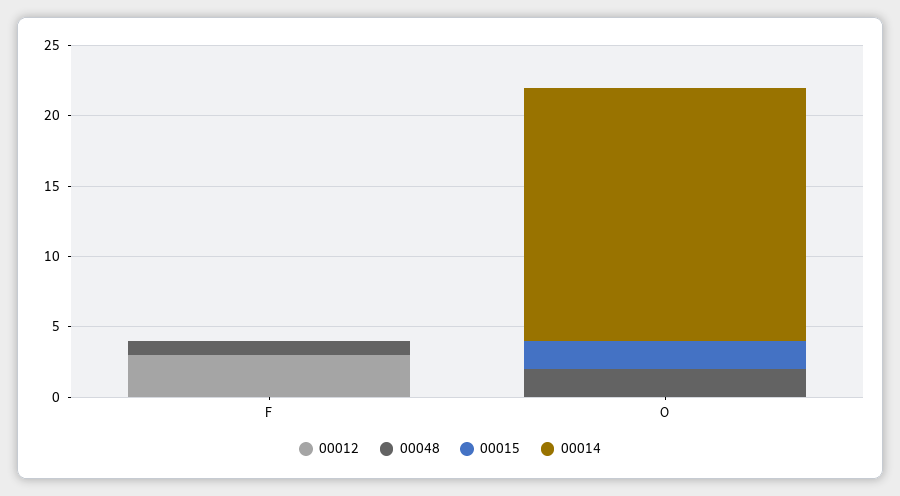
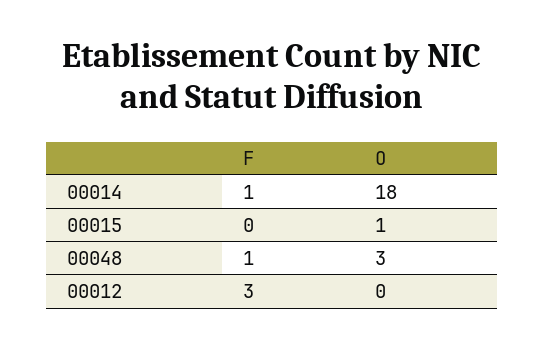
  {
    "00012": {
      "F": 3,
      "O": 0
    },
    "00048": {
      "F": 1,
-     "O": 2
+     "O": 3
    },
    "00015": {
      "F": 0,
-     "O": 2
+     "O": 1
    },
    "00014": {
-     "F": 0,
+     "F": 1,
      "O": 18
    }
  }

